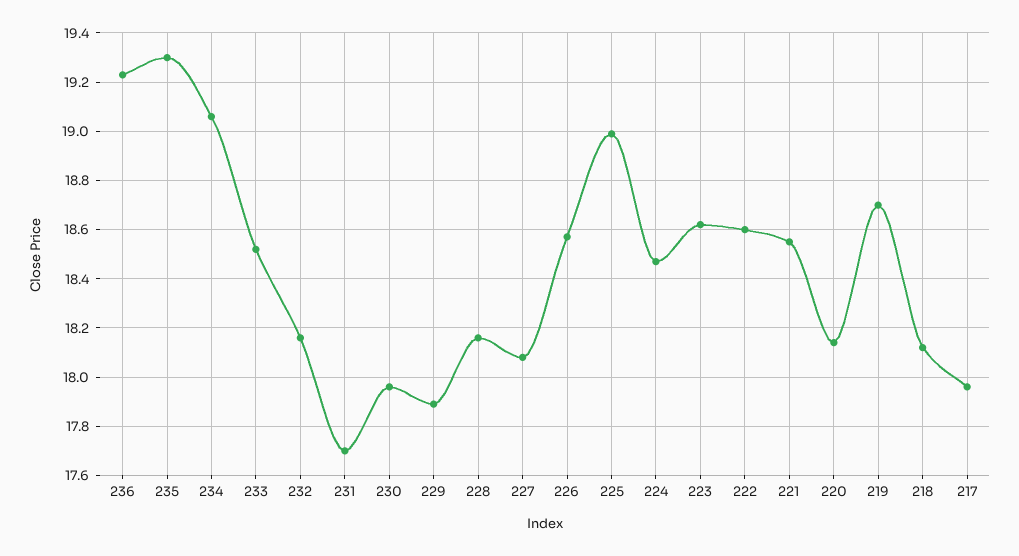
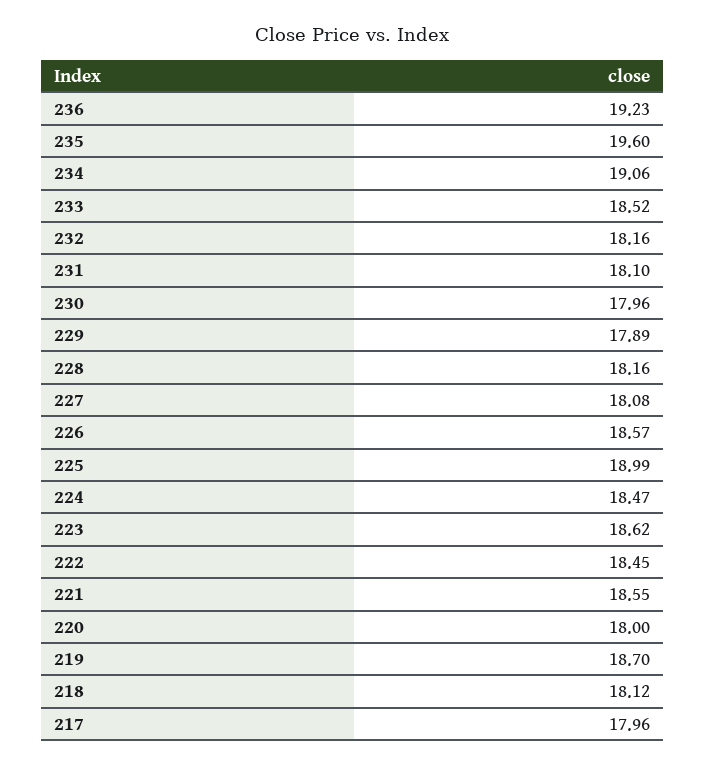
  {
    "236": 19.23,
-   "235": 19.3,
+   "235": 19.6,
    "234": 19.06,
    "233": 18.52,
    "232": 18.16,
-   "231": 17.7,
+   "231": 18.1,
    "230": 17.96,
    "229": 17.89,
    "228": 18.16,
    "227": 18.08,
    "226": 18.57,
    "225": 18.99,
    "224": 18.47,
    "223": 18.62,
-   "222": 18.6,
+   "222": 18.45,
    "221": 18.55,
-   "220": 18.15,
+   "220": 18,
    "219": 18.7,
    "218": 18.12,
    "217": 17.96
  }

